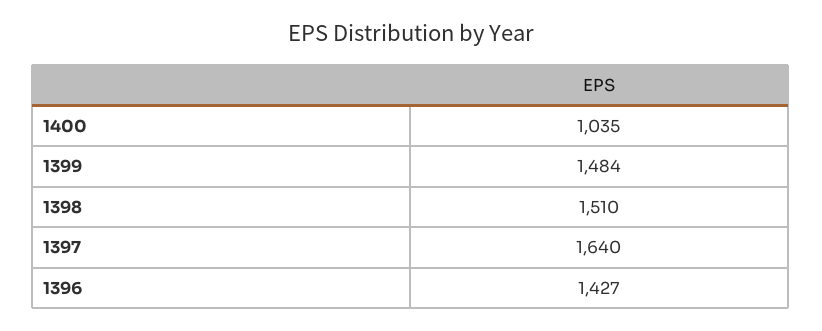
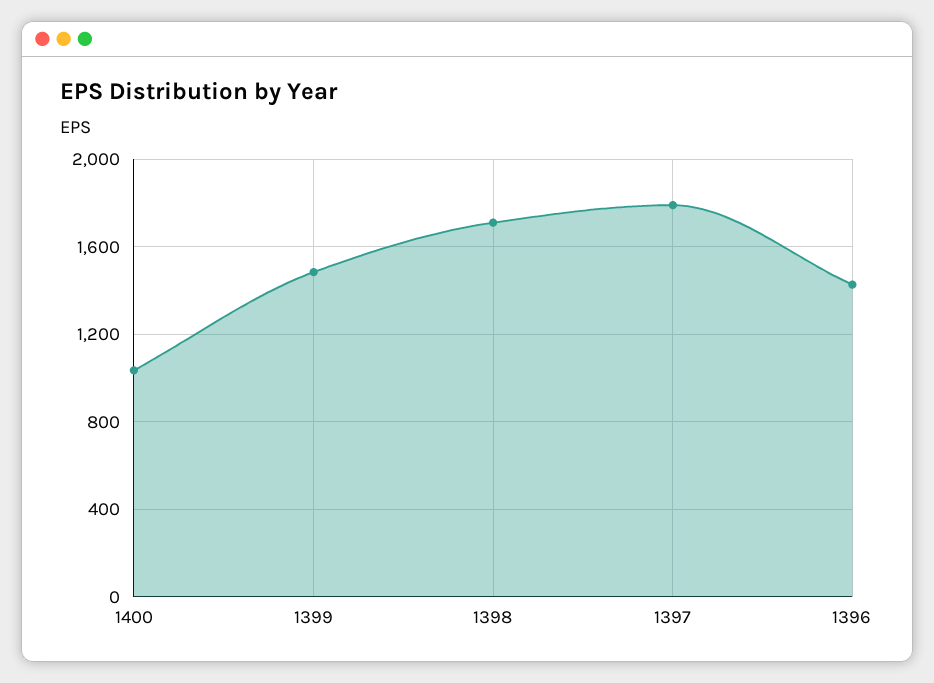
  {
    "1400": 1035,
    "1399": 1484,
-   "1398": 1510,
+   "1398": 1700,
-   "1397": 1640,
+   "1397": 1800,
    "1396": 1427
  }

